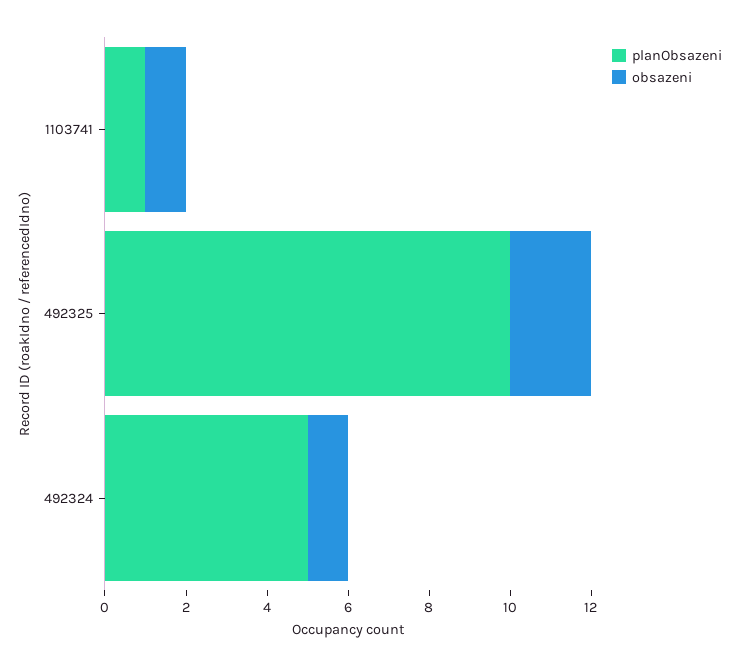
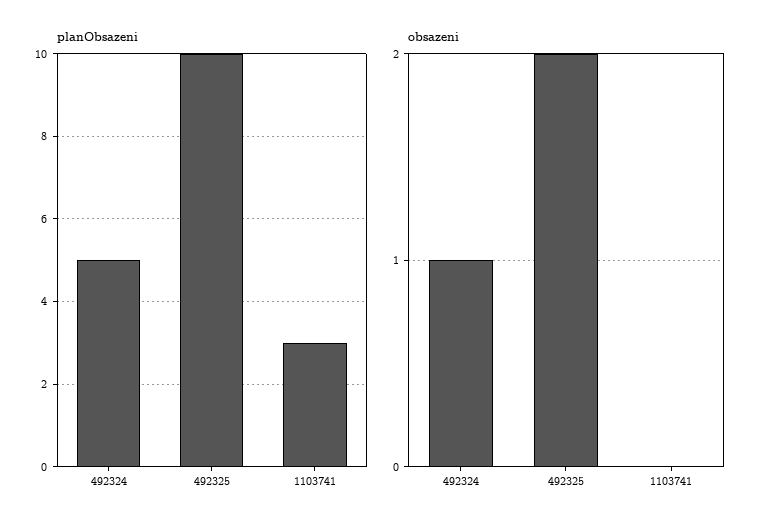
  {
    "planObsazeni": {
-     "1103741": 1,
+     "1103741": 3,
      "492325": 10,
      "492324": 5
    },
    "obsazeni": {
-     "1103741": 1,
+     "1103741": 0,
      "492325": 2,
      "492324": 1
    }
  }

